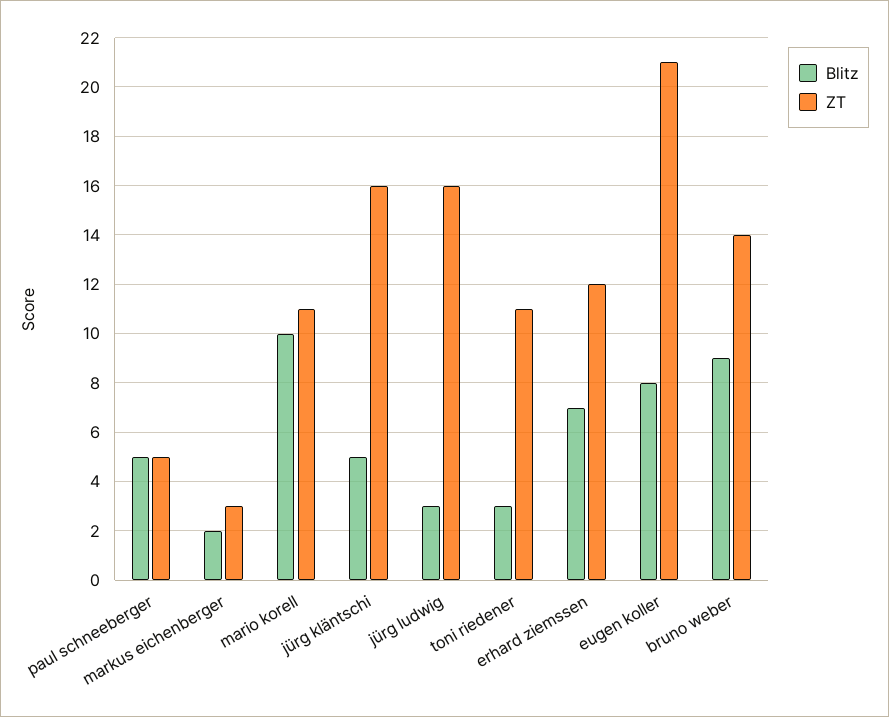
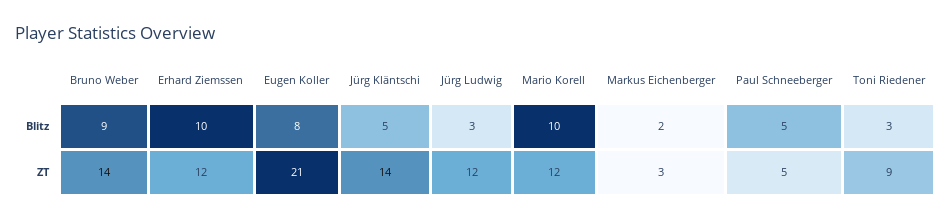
  {
    "Blitz": {
      "paul schneeberger": 5,
      "markus eichenberger": 2,
      "mario korell": 10,
      "jürg kläntschi": 5,
      "jürg ludwig": 3,
      "toni riedener": 3,
-     "erhard ziemssen": 7,
+     "erhard ziemssen": 10,
      "eugen koller": 8,
      "bruno weber": 9
    },
    "ZT": {
      "paul schneeberger": 5,
      "markus eichenberger": 3,
-     "mario korell": 11,
+     "mario korell": 12,
-     "jürg kläntschi": 16,
+     "jürg kläntschi": 14,
-     "jürg ludwig": 16,
+     "jürg ludwig": 12,
-     "toni riedener": 11,
+     "toni riedener": 9,
      "erhard ziemssen": 12,
      "eugen koller": 21,
      "bruno weber": 14
    }
  }

